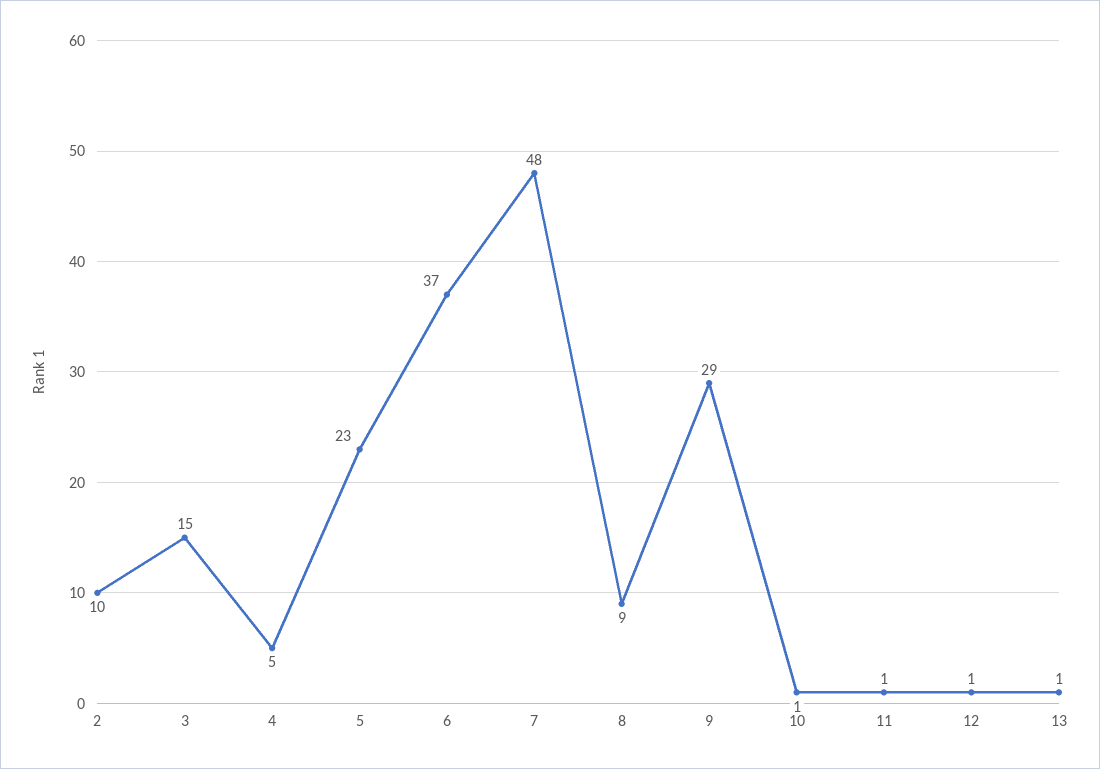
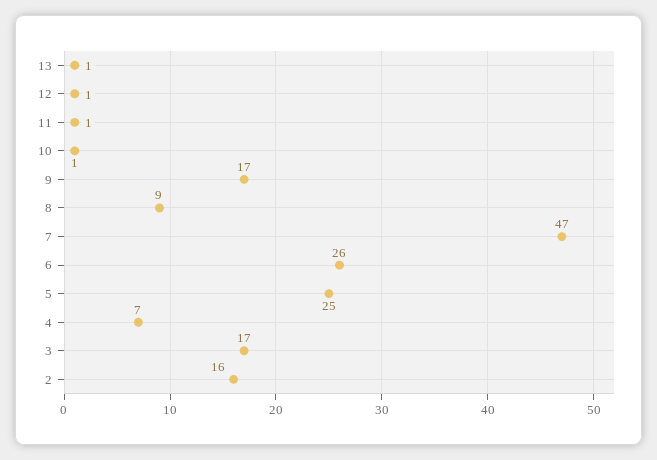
  {
-   "2": 10,
+   "2": 16,
-   "3": 15,
+   "3": 17,
-   "4": 5,
+   "4": 7,
-   "5": 23,
+   "5": 25,
-   "6": 37,
+   "6": 26,
-   "7": 48,
+   "7": 47,
    "8": 9,
-   "9": 29,
+   "9": 17,
    "10": 1,
    "11": 1,
    "12": 1,
    "13": 1
  }

